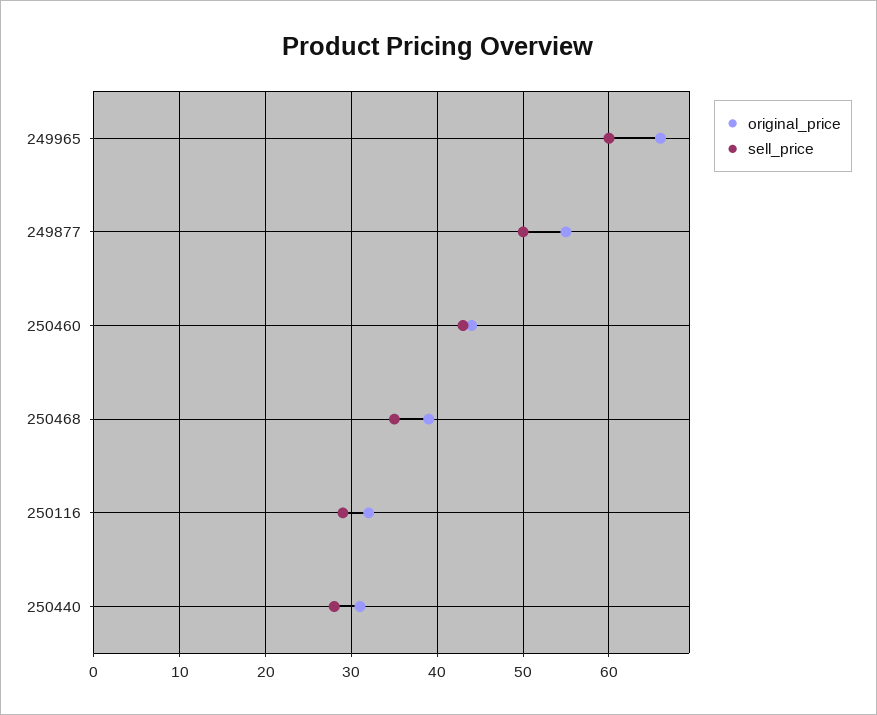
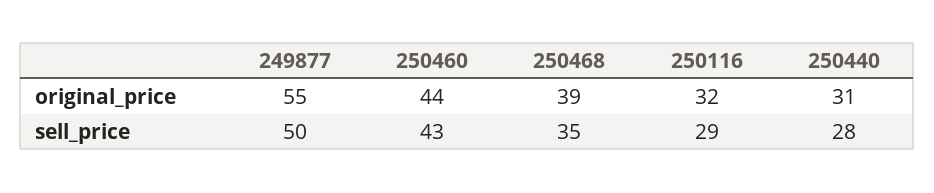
  {
    "original_price": {
-     "249965": 66,
      "249877": 55,
      "250460": 44,
      "250468": 39,
      "250116": 32,
      "250440": 31
    },
    "sell_price": {
-     "249965": 60,
      "249877": 50,
      "250460": 43,
      "250468": 35,
      "250116": 29,
      "250440": 28
    }
  }

